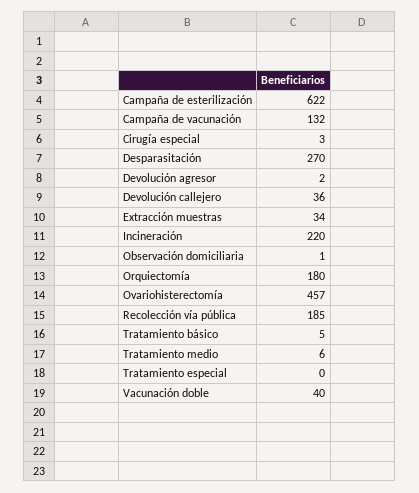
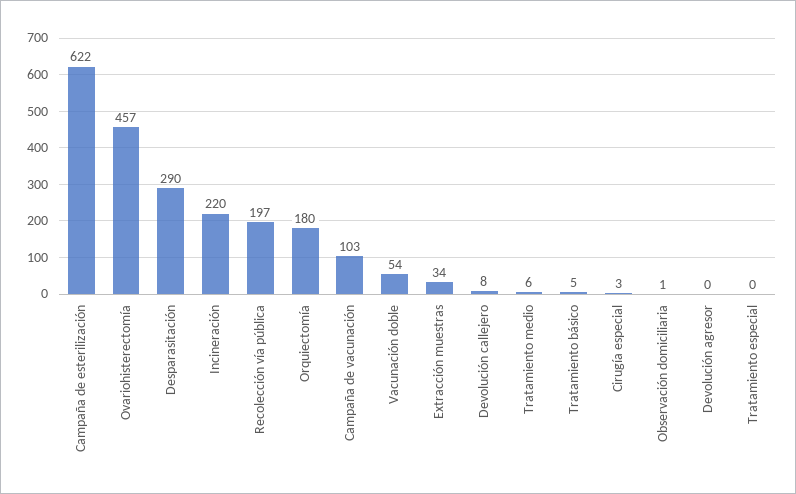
  {
    "Campaña de esterilización": 622,
-   "Campaña de vacunación": 132,
+   "Campaña de vacunación": 103,
    "Cirugía especial": 3,
-   "Desparasitación": 270,
+   "Desparasitación": 290,
-   "Devolución agresor": 2,
+   "Devolución agresor": 0,
-   "Devolución callejero": 36,
+   "Devolución callejero": 8,
    "Extracción muestras": 34,
    "Incineración": 220,
    "Observación domiciliaria": 1,
    "Orquiectomía": 180,
    "Ovariohisterectomía": 457,
-   "Recolección vía pública": 185,
+   "Recolección vía pública": 197,
    "Tratamiento básico": 5,
    "Tratamiento medio": 6,
    "Tratamiento especial": 0,
-   "Vacunación doble": 40
+   "Vacunación doble": 54
  }

